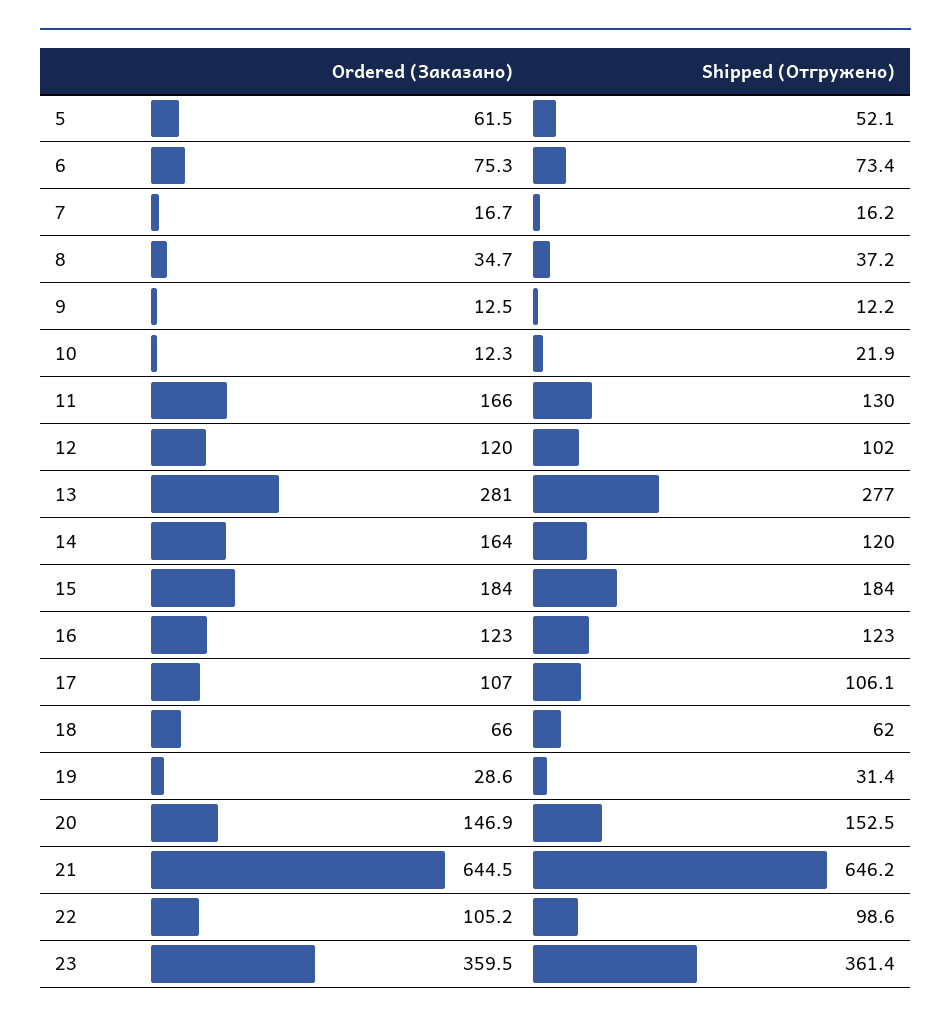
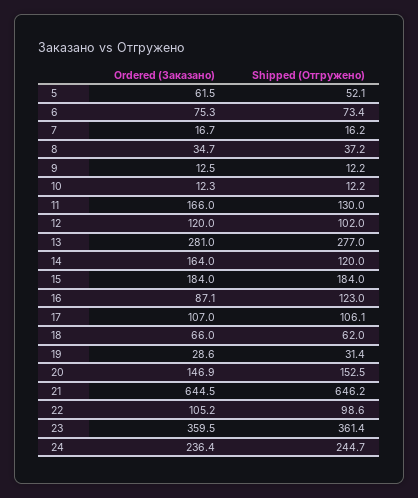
  {
    "Ordered (Заказано)": {
      "5": 61.5,
      "6": 75.3,
      "7": 16.7,
      "8": 34.7,
      "9": 12.5,
      "10": 12.3,
      "11": 166,
      "12": 120,
      "13": 281,
      "14": 164,
      "15": 184,
-     "16": 123,
+     "16": 87.1,
      "17": 107,
      "18": 66,
      "19": 28.6,
      "20": 146.9,
      "21": 644.5,
      "22": 105.2,
-     "23": 359.5
+     "23": 359.5,
+     "24": 236.4
    },
    "Shipped (Отгружено)": {
      "5": 52.1,
      "6": 73.4,
      "7": 16.2,
      "8": 37.2,
      "9": 12.2,
-     "10": 21.9,
+     "10": 12.2,
      "11": 130,
      "12": 102,
      "13": 277,
      "14": 120,
      "15": 184,
      "16": 123,
      "17": 106.1,
      "18": 62,
      "19": 31.4,
      "20": 152.5,
      "21": 646.2,
      "22": 98.6,
-     "23": 361.4
+     "23": 361.4,
+     "24": 244.7
    }
  }

